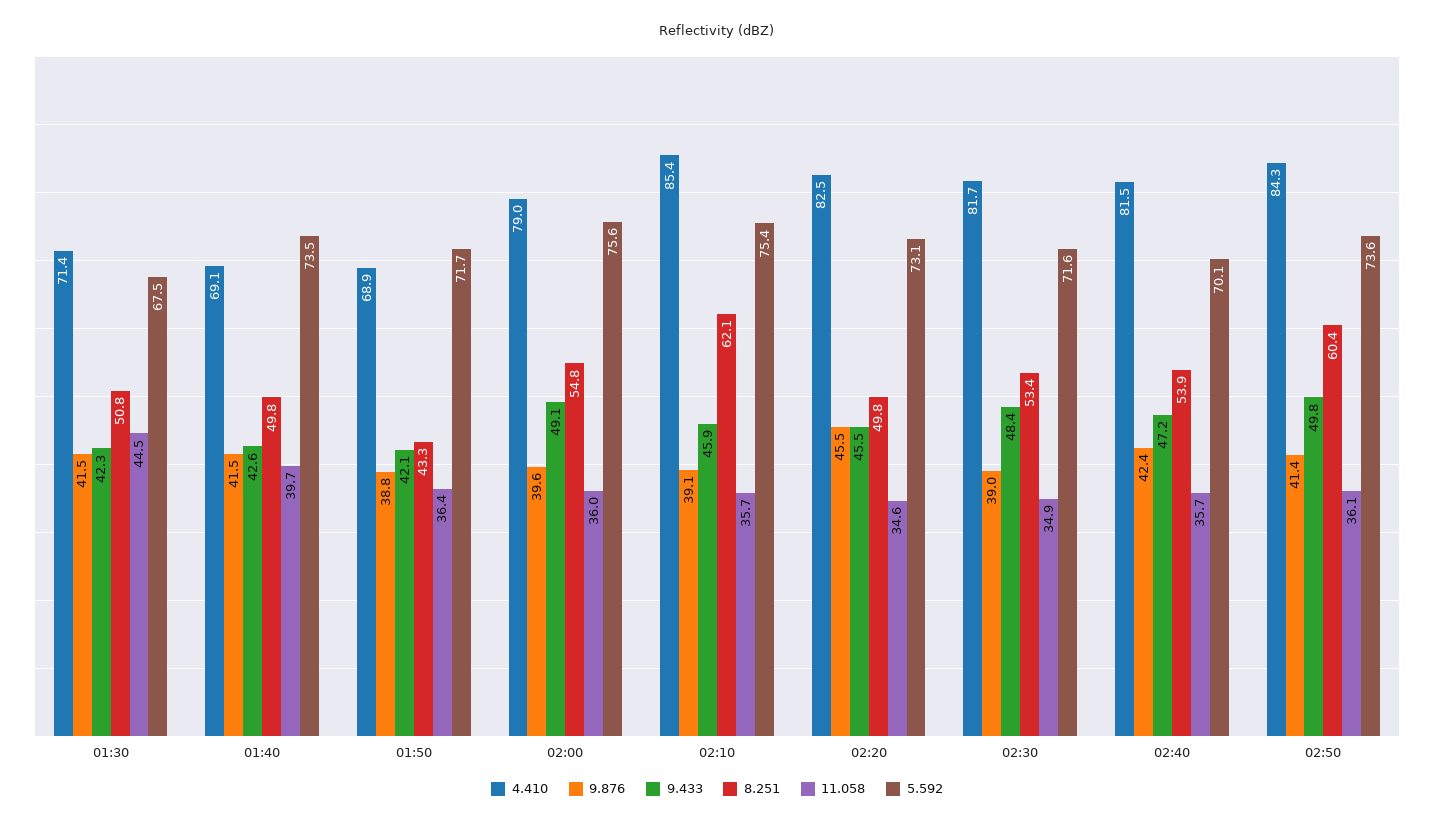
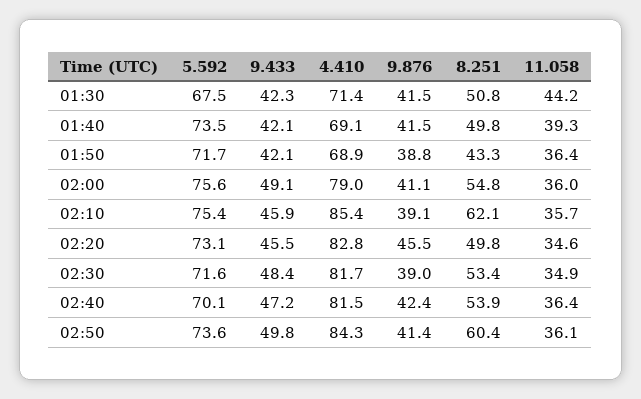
  {
    "4.410": {
      "01:30": 71.4,
      "01:40": 69.1,
      "01:50": 68.9,
      "02:00": 79,
      "02:10": 85.4,
-     "02:20": 82.5,
+     "02:20": 82.8,
      "02:30": 81.7,
      "02:40": 81.5,
      "02:50": 84.3
    },
    "9.876": {
      "01:30": 41.5,
      "01:40": 41.5,
      "01:50": 38.8,
-     "02:00": 39.6,
+     "02:00": 41.1,
      "02:10": 39.1,
      "02:20": 45.5,
      "02:30": 39,
      "02:40": 42.4,
      "02:50": 41.4
    },
    "9.433": {
      "01:30": 42.3,
-     "01:40": 42.6,
+     "01:40": 42.1,
      "01:50": 42.1,
      "02:00": 49.1,
      "02:10": 45.9,
      "02:20": 45.5,
      "02:30": 48.4,
      "02:40": 47.2,
      "02:50": 49.8
    },
    "8.251": {
      "01:30": 50.8,
      "01:40": 49.8,
      "01:50": 43.3,
      "02:00": 54.8,
      "02:10": 62.1,
      "02:20": 49.8,
      "02:30": 53.4,
      "02:40": 53.9,
      "02:50": 60.4
    },
    "11.058": {
-     "01:30": 44.5,
+     "01:30": 44.2,
-     "01:40": 39.7,
+     "01:40": 39.3,
      "01:50": 36.4,
      "02:00": 36,
      "02:10": 35.7,
      "02:20": 34.6,
      "02:30": 34.9,
-     "02:40": 35.7,
+     "02:40": 36.4,
      "02:50": 36.1
    },
    "5.592": {
      "01:30": 67.5,
      "01:40": 73.5,
      "01:50": 71.7,
      "02:00": 75.6,
      "02:10": 75.4,
      "02:20": 73.1,
      "02:30": 71.6,
      "02:40": 70.1,
      "02:50": 73.6
    }
  }

